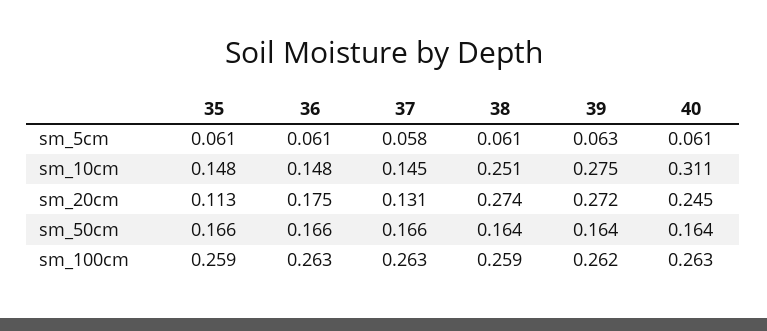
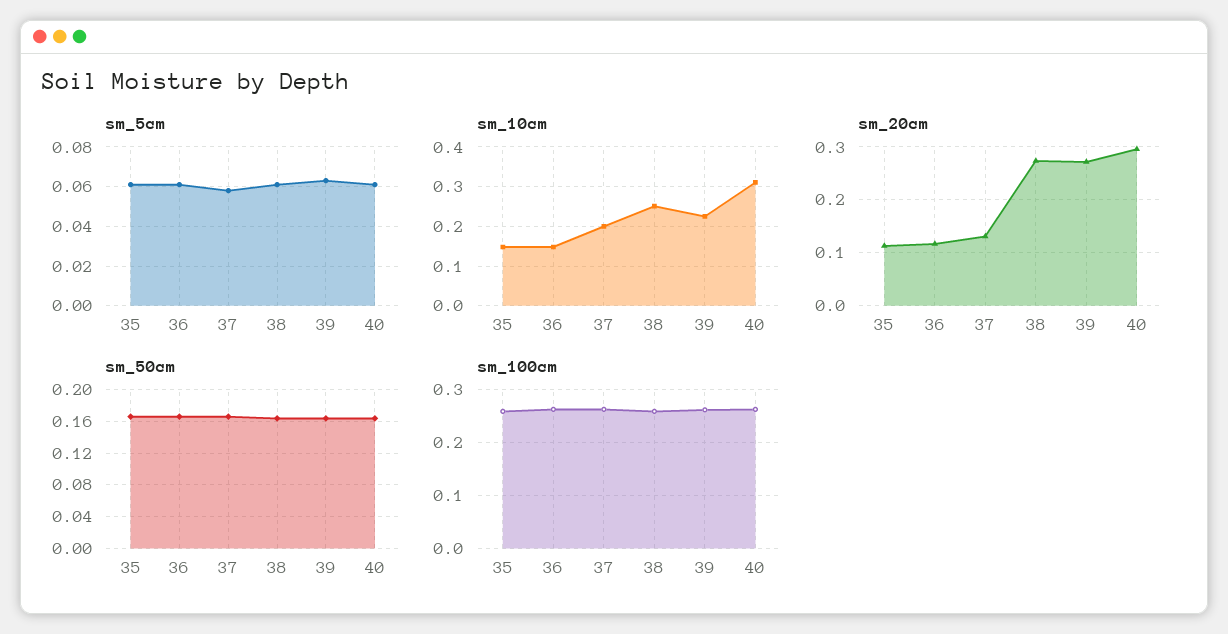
  {
    "sm_5cm": {
      "35": 0.061,
      "36": 0.061,
      "37": 0.058,
      "38": 0.061,
      "39": 0.063,
      "40": 0.061
    },
    "sm_10cm": {
      "35": 0.148,
      "36": 0.148,
-     "37": 0.145,
+     "37": 0.2,
      "38": 0.251,
-     "39": 0.275,
+     "39": 0.22,
      "40": 0.311
    },
    "sm_20cm": {
      "35": 0.113,
-     "36": 0.175,
+     "36": 0.12,
      "37": 0.131,
      "38": 0.274,
      "39": 0.272,
-     "40": 0.245
+     "40": 0.3
    },
    "sm_50cm": {
      "35": 0.166,
      "36": 0.166,
      "37": 0.166,
      "38": 0.164,
      "39": 0.164,
      "40": 0.164
    },
    "sm_100cm": {
      "35": 0.259,
      "36": 0.263,
      "37": 0.263,
      "38": 0.259,
      "39": 0.262,
      "40": 0.263
    }
  }

